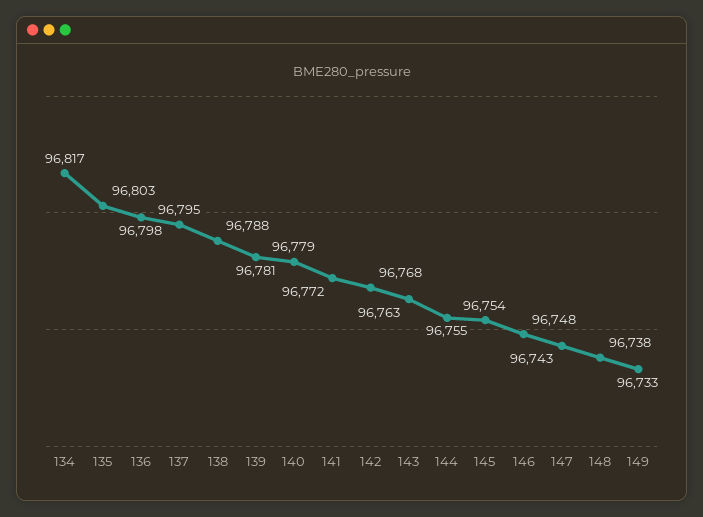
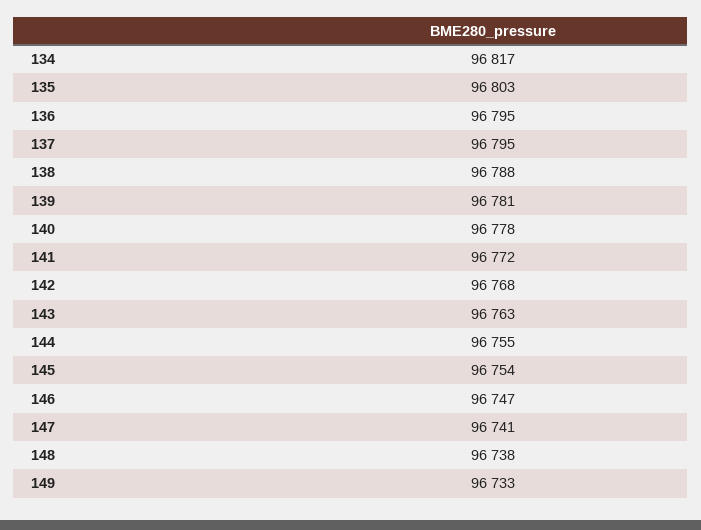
  {
    "134": 96817,
    "135": 96803,
-   "136": 96798,
+   "136": 96795,
    "137": 96795,
    "138": 96788,
    "139": 96781,
-   "140": 96779,
+   "140": 96778,
    "141": 96772,
    "142": 96768,
    "143": 96763,
    "144": 96755,
    "145": 96754,
-   "146": 96748,
+   "146": 96747,
-   "147": 96743,
+   "147": 96741,
    "148": 96738,
    "149": 96733
  }

